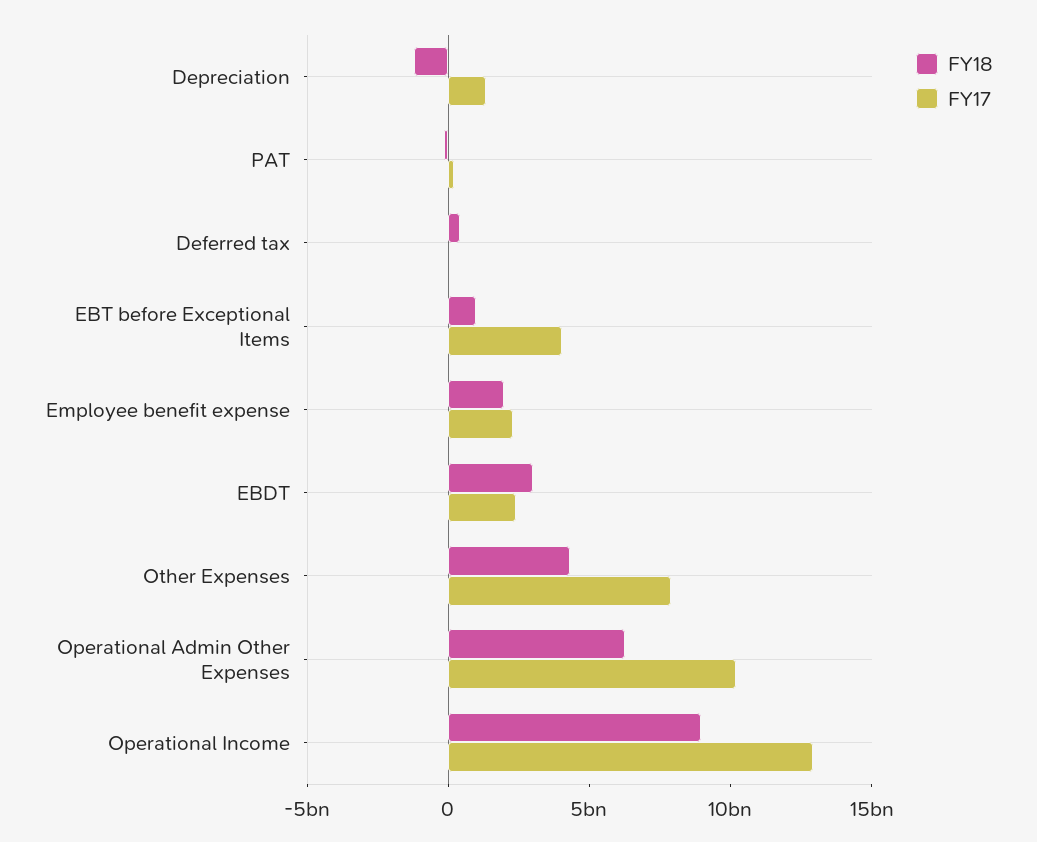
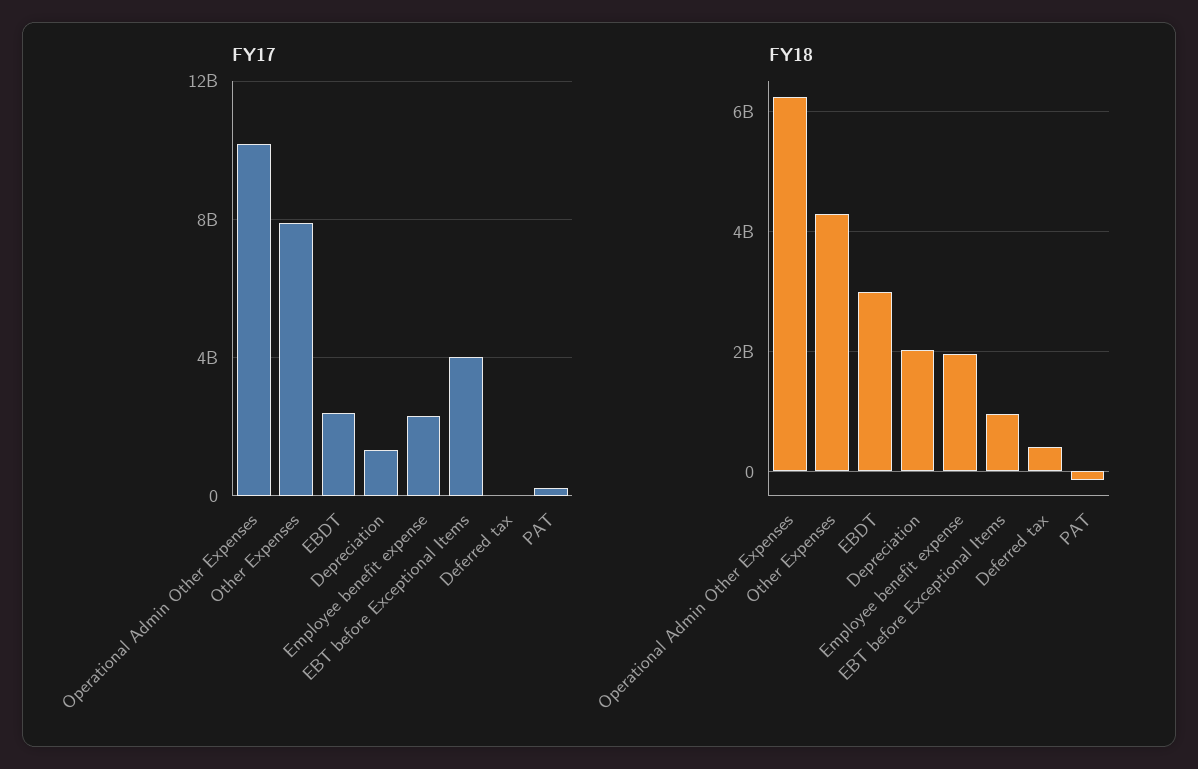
  {
    "FY18": {
-     "Depreciation": -1000000000,
+     "Depreciation": 2000000000,
      "PAT": -200000000,
      "Deferred tax": 400000000,
      "EBT before Exceptional Items": 1000000000,
      "Employee benefit expense": 2000000000,
      "EBDT": 3000000000,
      "Other Expenses": 4400000000,
-     "Operational Admin Other Expenses": 6200000000,
+     "Operational Admin Other Expenses": 6200000000
-     "Operational Income": 9000000000
    },
    "FY17": {
      "Depreciation": 1500000000,
      "PAT": 0,
      "Deferred tax": 0,
      "EBT before Exceptional Items": 4000000000,
      "Employee benefit expense": 2500000000,
      "EBDT": 2500000000,
      "Other Expenses": 8000000000,
-     "Operational Admin Other Expenses": 10000000000,
+     "Operational Admin Other Expenses": 10000000000
-     "Operational Income": 13000000000
    }
  }

